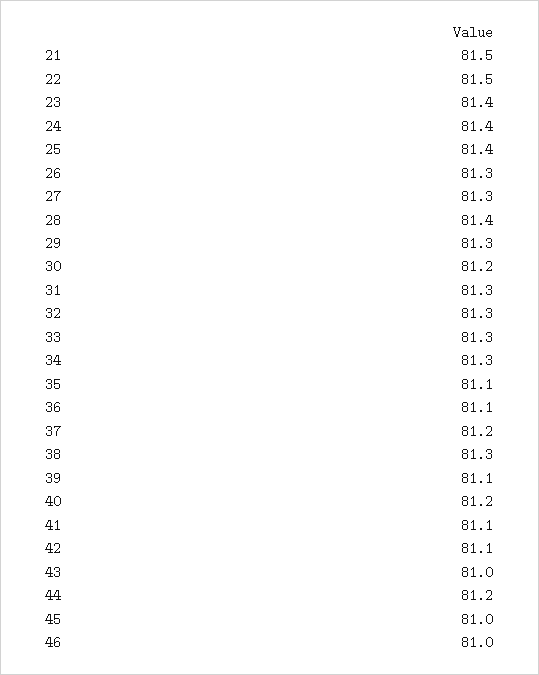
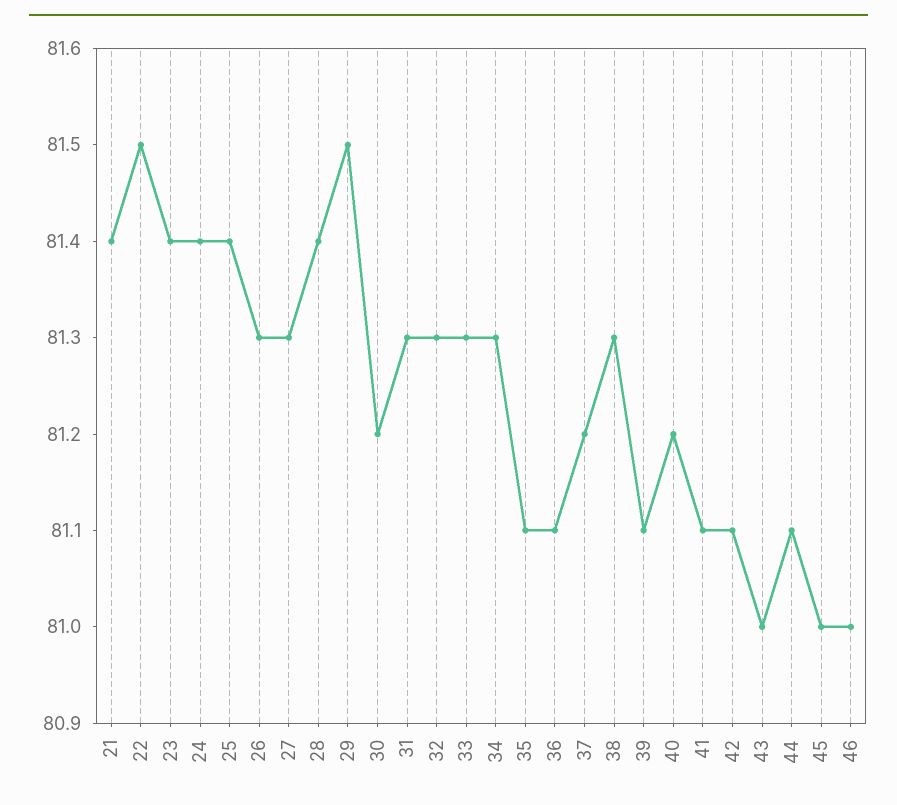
  {
-   "21": 81.5,
+   "21": 81.4,
    "22": 81.5,
    "23": 81.4,
    "24": 81.4,
    "25": 81.4,
    "26": 81.3,
    "27": 81.3,
    "28": 81.4,
-   "29": 81.3,
+   "29": 81.5,
    "30": 81.2,
    "31": 81.3,
    "32": 81.3,
    "33": 81.3,
    "34": 81.3,
    "35": 81.1,
    "36": 81.1,
    "37": 81.2,
    "38": 81.3,
    "39": 81.1,
    "40": 81.2,
    "41": 81.1,
    "42": 81.1,
    "43": 81,
-   "44": 81.2,
+   "44": 81.1,
    "45": 81,
    "46": 81
  }

